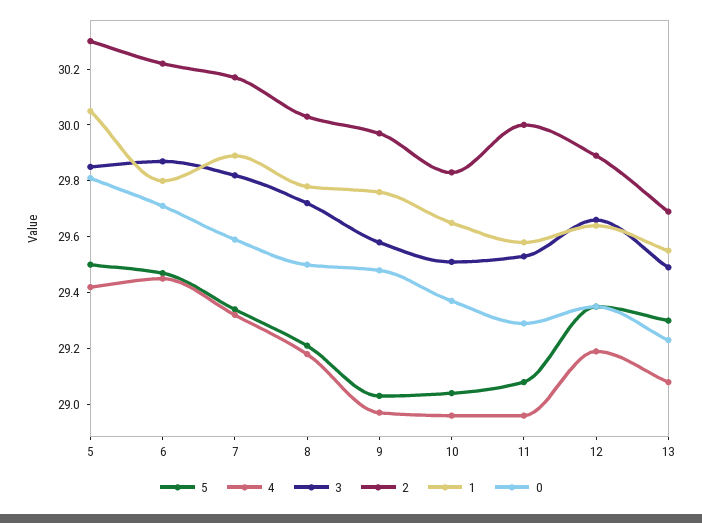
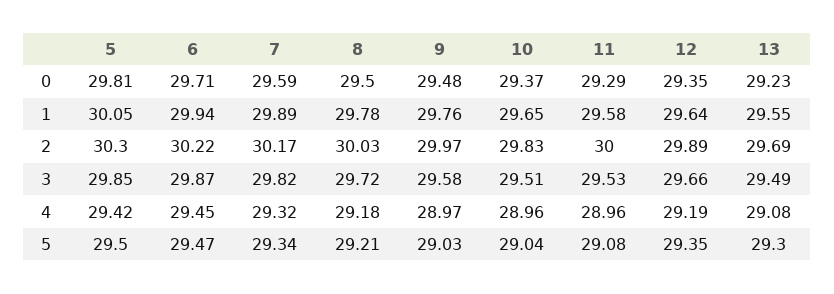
  {
    "5": {
      "5": 29.5,
      "6": 29.47,
      "7": 29.34,
      "8": 29.21,
      "9": 29.03,
      "10": 29.04,
      "11": 29.08,
      "12": 29.35,
      "13": 29.3
    },
    "4": {
      "5": 29.42,
      "6": 29.45,
      "7": 29.32,
      "8": 29.18,
      "9": 28.97,
      "10": 28.96,
      "11": 28.96,
      "12": 29.19,
      "13": 29.08
    },
    "3": {
      "5": 29.85,
      "6": 29.87,
      "7": 29.82,
      "8": 29.72,
      "9": 29.58,
      "10": 29.51,
      "11": 29.53,
      "12": 29.66,
      "13": 29.49
    },
    "2": {
      "5": 30.3,
      "6": 30.22,
      "7": 30.17,
      "8": 30.03,
      "9": 29.97,
      "10": 29.83,
      "11": 30,
      "12": 29.89,
      "13": 29.69
    },
    "1": {
      "5": 30.05,
-     "6": 29.8,
+     "6": 29.94,
      "7": 29.89,
      "8": 29.78,
      "9": 29.76,
      "10": 29.65,
      "11": 29.58,
      "12": 29.64,
      "13": 29.55
    },
    "0": {
      "5": 29.81,
      "6": 29.71,
      "7": 29.59,
      "8": 29.5,
      "9": 29.48,
      "10": 29.37,
      "11": 29.29,
      "12": 29.35,
      "13": 29.23
    }
  }

